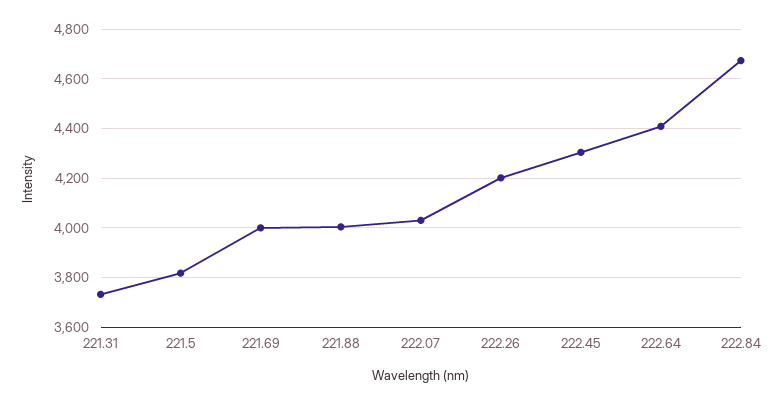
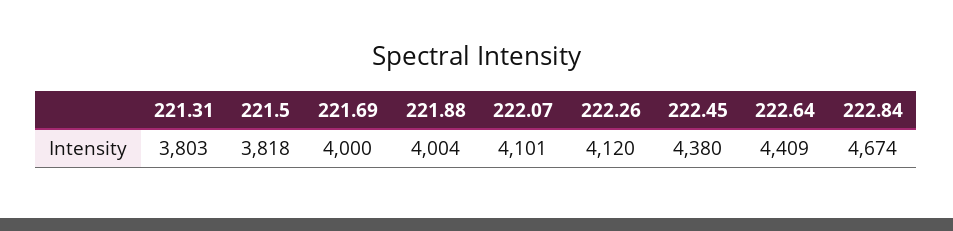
  {
-   "221.31": 3725,
+   "221.31": 3803,
    "221.5": 3818,
    "221.69": 4000,
    "221.88": 4004,
-   "222.07": 4025,
+   "222.07": 4101,
-   "222.26": 4200,
+   "222.26": 4120,
-   "222.45": 4300,
+   "222.45": 4380,
    "222.64": 4409,
    "222.84": 4674
  }

